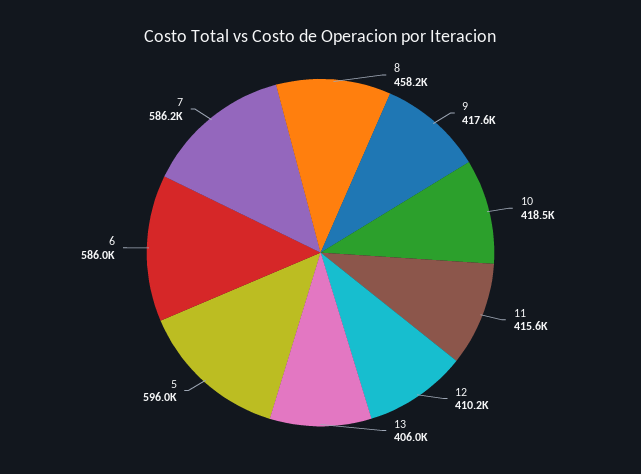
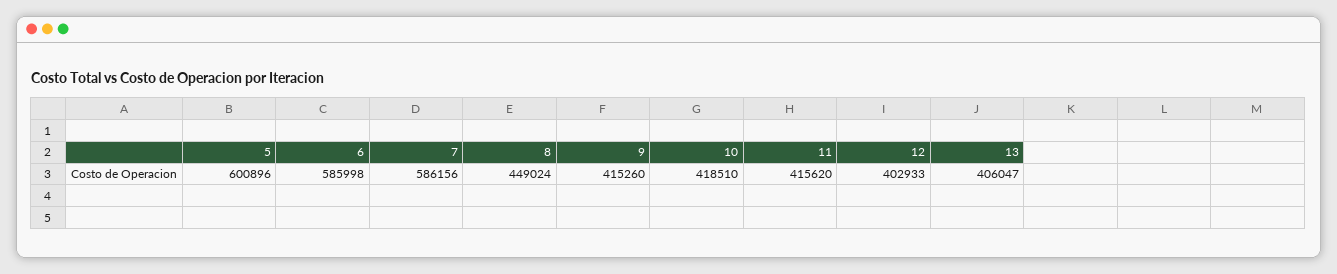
  {
-   "8": 458200,
+   "8": 449024,
-   "9": 417600,
+   "9": 415260,
    "10": 418510,
    "11": 415620,
-   "12": 410200,
+   "12": 402933,
    "13": 406047,
-   "5": 596000,
+   "5": 600896,
    "6": 585998,
    "7": 586156
  }

